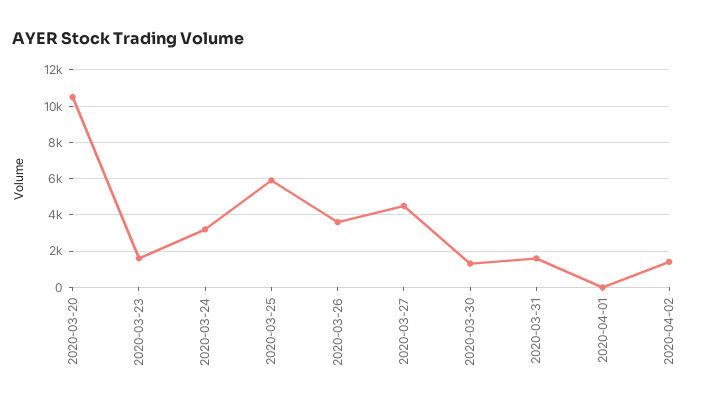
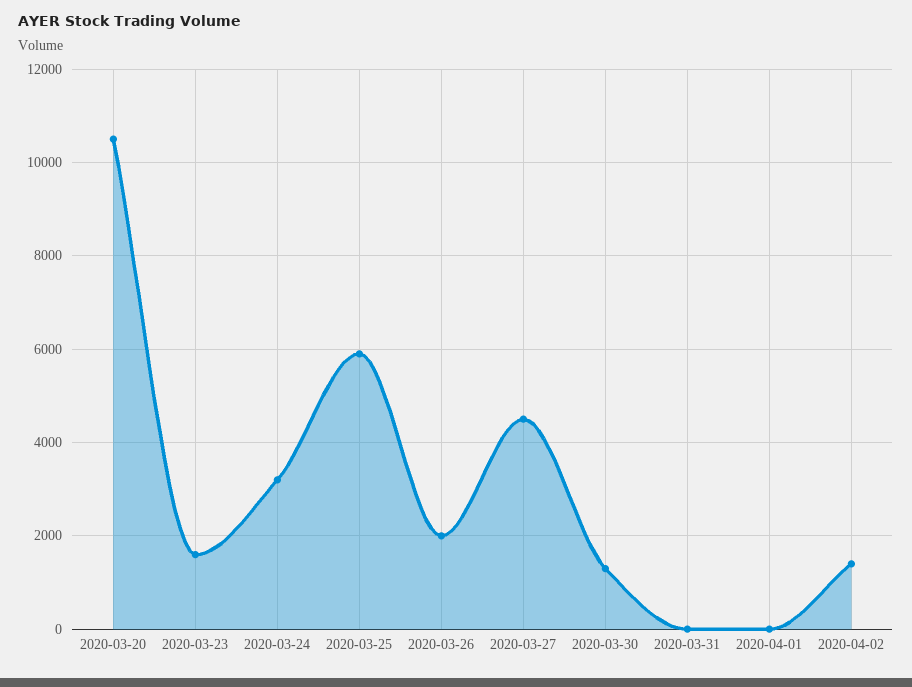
  {
    "2020-03-20": 10600,
    "2020-03-23": 1600,
    "2020-03-24": 3200,
    "2020-03-25": 6000,
-   "2020-03-26": 3500,
+   "2020-03-26": 2000,
    "2020-03-27": 4600,
    "2020-03-30": 1400,
-   "2020-03-31": 1500,
+   "2020-03-31": 0,
    "2020-04-01": 0,
    "2020-04-02": 1400
  }

